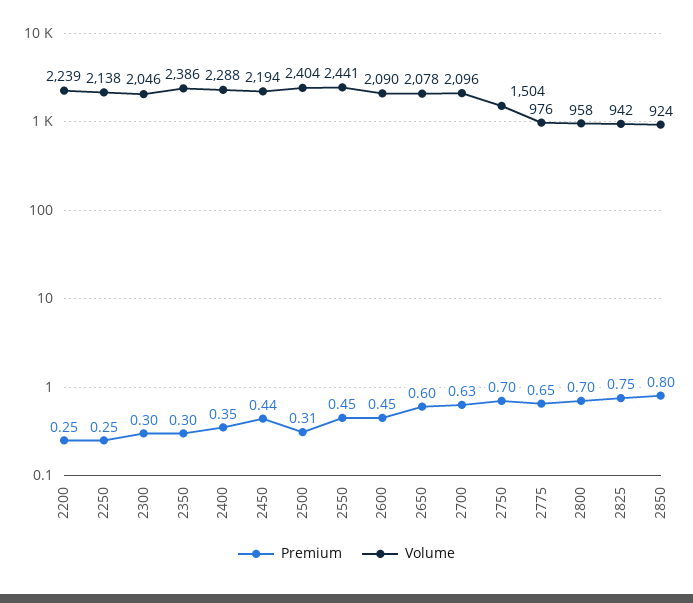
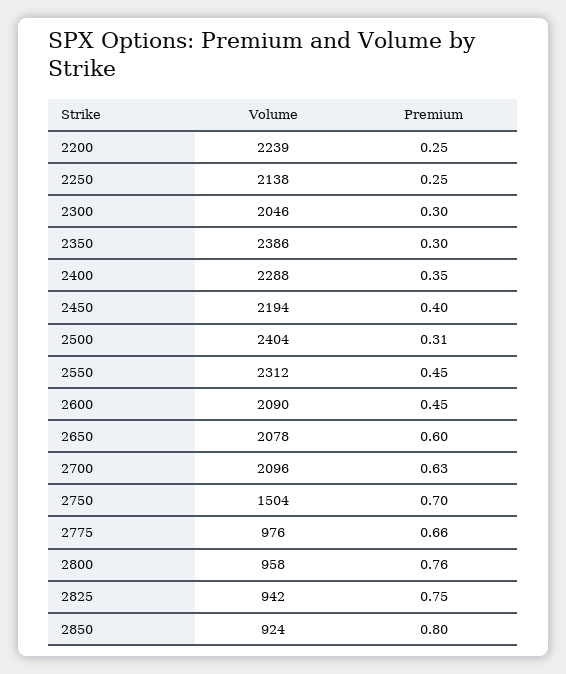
  {
    "Premium": {
      "2200": 0.25,
      "2250": 0.25,
      "2300": 0.3,
      "2350": 0.3,
      "2400": 0.35,
-     "2450": 0.44,
+     "2450": 0.4,
      "2500": 0.31,
      "2550": 0.45,
      "2600": 0.45,
      "2650": 0.6,
      "2700": 0.63,
      "2750": 0.7,
-     "2775": 0.65,
+     "2775": 0.66,
-     "2800": 0.7,
+     "2800": 0.76,
      "2825": 0.75,
      "2850": 0.8
    },
    "Volume": {
      "2200": 2239,
      "2250": 2138,
      "2300": 2046,
      "2350": 2386,
      "2400": 2288,
      "2450": 2194,
      "2500": 2404,
-     "2550": 2441,
+     "2550": 2312,
      "2600": 2090,
      "2650": 2078,
      "2700": 2096,
      "2750": 1504,
      "2775": 976,
      "2800": 958,
      "2825": 942,
      "2850": 924
    }
  }

